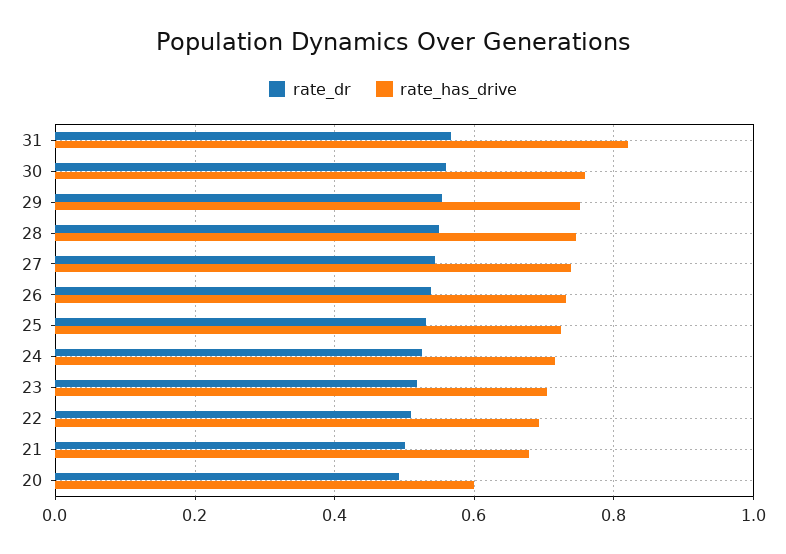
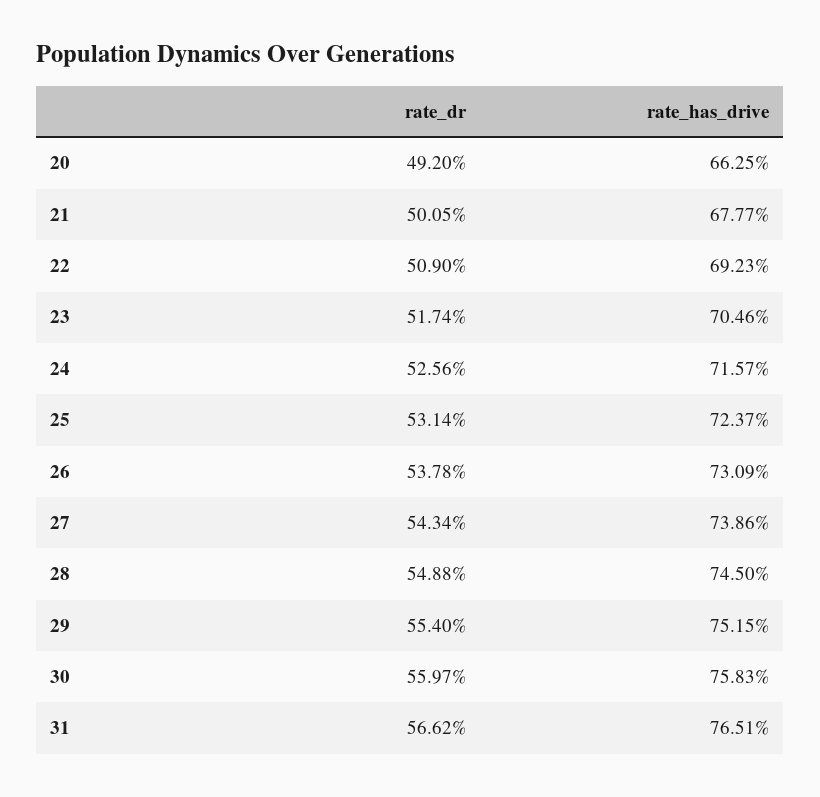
  {
    "rate_dr": {
      "31": 0.5662,
      "30": 0.5597,
      "29": 0.554,
      "28": 0.5488,
      "27": 0.5434,
      "26": 0.5378,
      "25": 0.5314,
      "24": 0.5256,
      "23": 0.5174,
      "22": 0.509,
      "21": 0.5005,
      "20": 0.492
    },
    "rate_has_drive": {
-     "31": 0.82,
+     "31": 0.7651,
      "30": 0.7583,
      "29": 0.7515,
      "28": 0.745,
      "27": 0.7386,
      "26": 0.7309,
      "25": 0.7237,
      "24": 0.7157,
      "23": 0.7046,
      "22": 0.6923,
      "21": 0.6777,
-     "20": 0.6
+     "20": 0.6625
    }
  }

